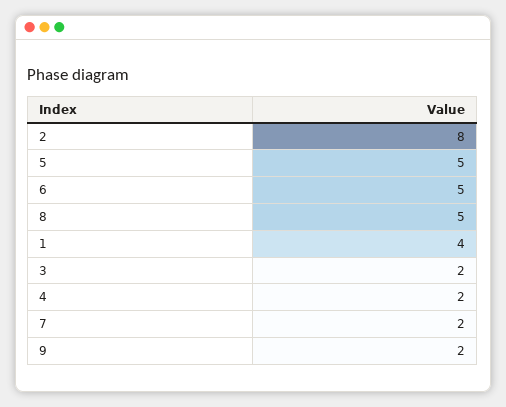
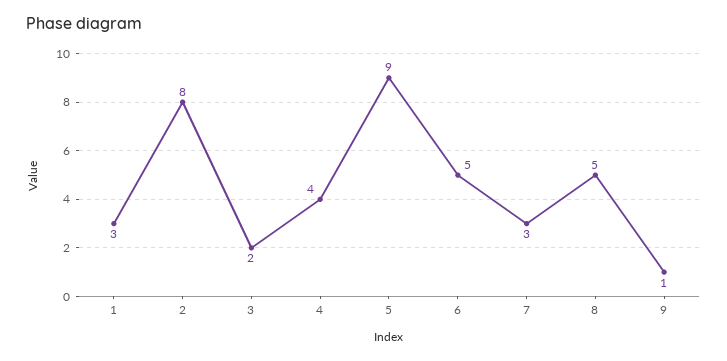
  {
    "2": 8,
-   "5": 5,
+   "5": 9,
    "6": 5,
    "8": 5,
-   "1": 4,
+   "1": 3,
    "3": 2,
-   "4": 2,
+   "4": 4,
-   "7": 2,
+   "7": 3,
-   "9": 2
+   "9": 1
  }

